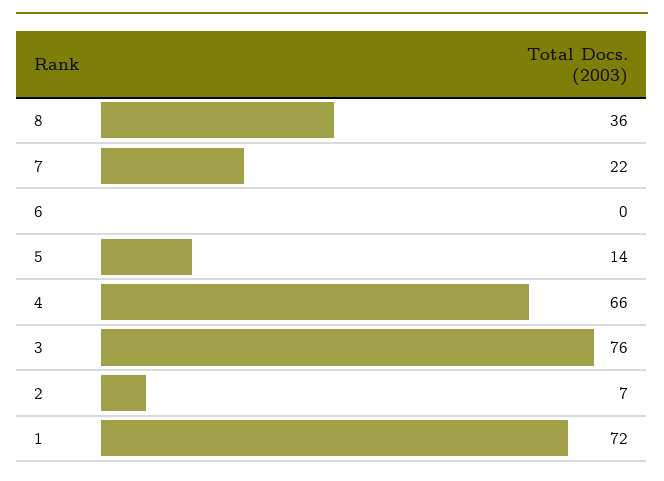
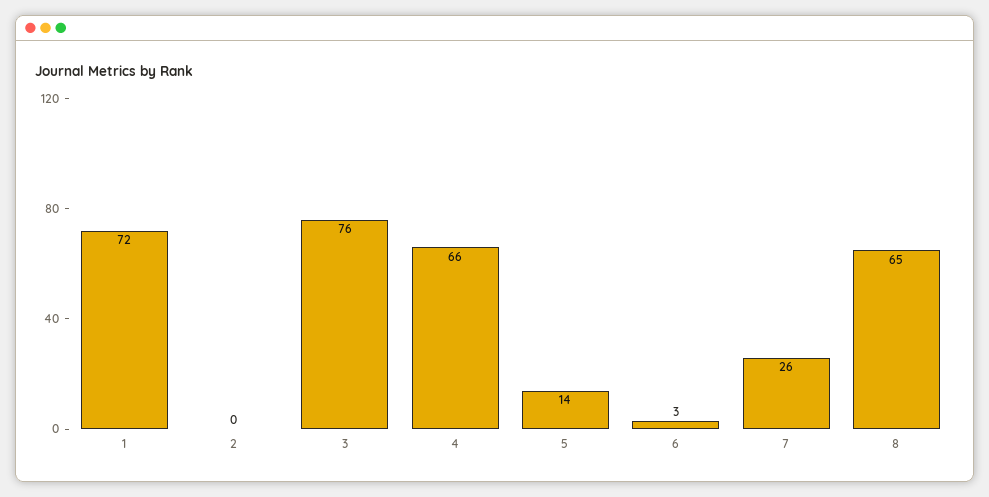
  {
-   "8": 36,
+   "8": 65,
-   "7": 22,
+   "7": 26,
-   "6": 0,
+   "6": 3,
    "5": 14,
    "4": 66,
    "3": 76,
-   "2": 7,
+   "2": 0,
    "1": 72
  }

